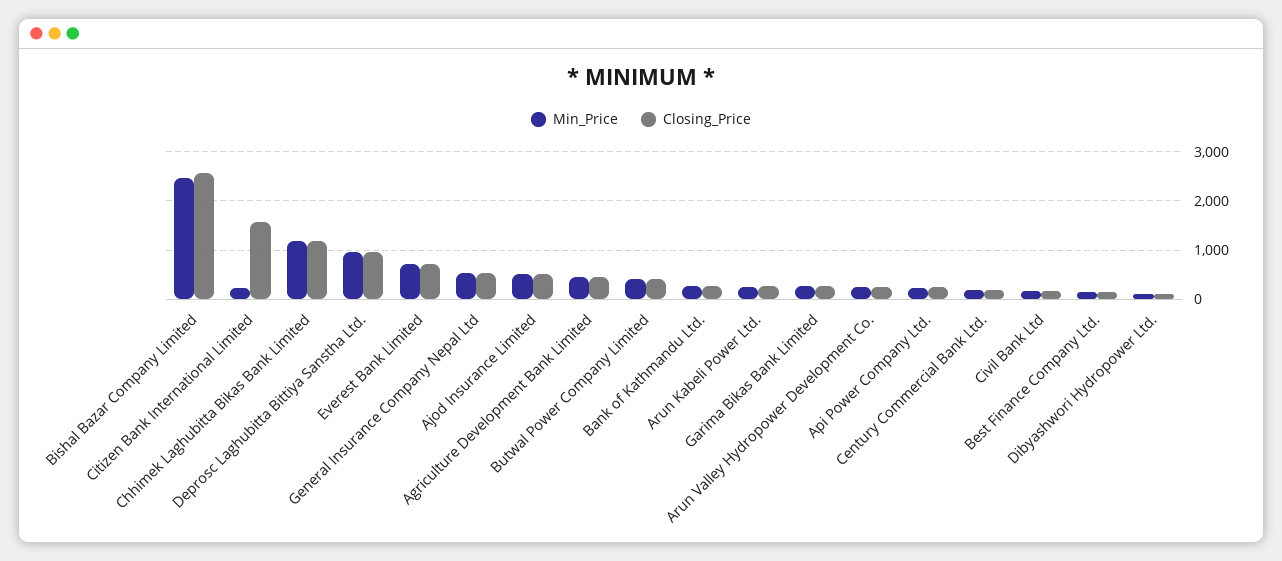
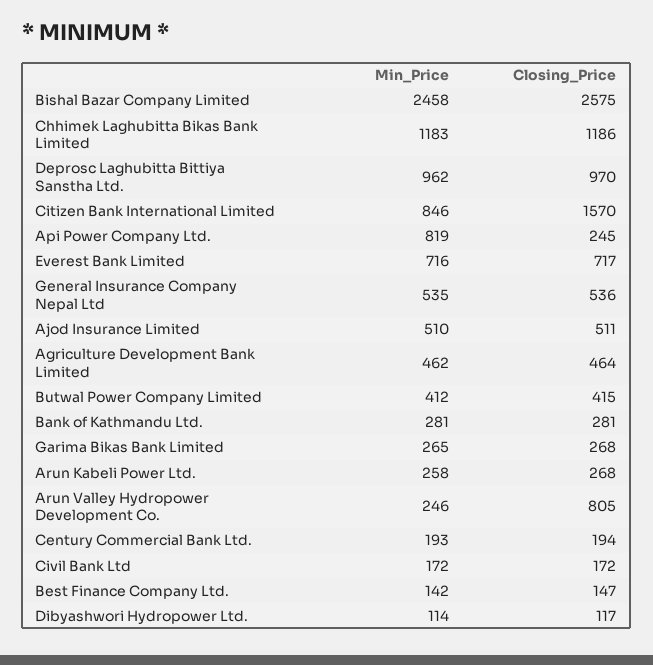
  {
    "Min_Price": {
      "Bishal Bazar Company Limited": 2458,
-     "Citizen Bank International Limited": 200,
+     "Citizen Bank International Limited": 846,
      "Chhimek Laghubitta Bikas Bank Limited": 1183,
      "Deprosc Laghubitta Bittiya Sanstha Ltd.": 962,
      "Everest Bank Limited": 716,
      "General Insurance Company Nepal Ltd": 535,
      "Ajod Insurance Limited": 510,
      "Agriculture Development Bank Limited": 462,
      "Butwal Power Company Limited": 412,
      "Bank of Kathmandu Ltd.": 281,
      "Arun Kabeli Power Ltd.": 258,
      "Garima Bikas Bank Limited": 265,
      "Arun Valley Hydropower Development Co.": 246,
-     "Api Power Company Ltd.": 200,
+     "Api Power Company Ltd.": 819,
      "Century Commercial Bank Ltd.": 193,
      "Civil Bank Ltd": 172,
      "Best Finance Company Ltd.": 142,
      "Dibyashwori Hydropower Ltd.": 114
    },
    "Closing_Price": {
      "Bishal Bazar Company Limited": 2575,
      "Citizen Bank International Limited": 1570,
      "Chhimek Laghubitta Bikas Bank Limited": 1186,
      "Deprosc Laghubitta Bittiya Sanstha Ltd.": 970,
      "Everest Bank Limited": 717,
      "General Insurance Company Nepal Ltd": 536,
      "Ajod Insurance Limited": 511,
      "Agriculture Development Bank Limited": 464,
      "Butwal Power Company Limited": 415,
      "Bank of Kathmandu Ltd.": 281,
      "Arun Kabeli Power Ltd.": 268,
      "Garima Bikas Bank Limited": 268,
-     "Arun Valley Hydropower Development Co.": 200,
+     "Arun Valley Hydropower Development Co.": 805,
      "Api Power Company Ltd.": 245,
      "Century Commercial Bank Ltd.": 194,
      "Civil Bank Ltd": 172,
      "Best Finance Company Ltd.": 147,
      "Dibyashwori Hydropower Ltd.": 117
    }
  }

